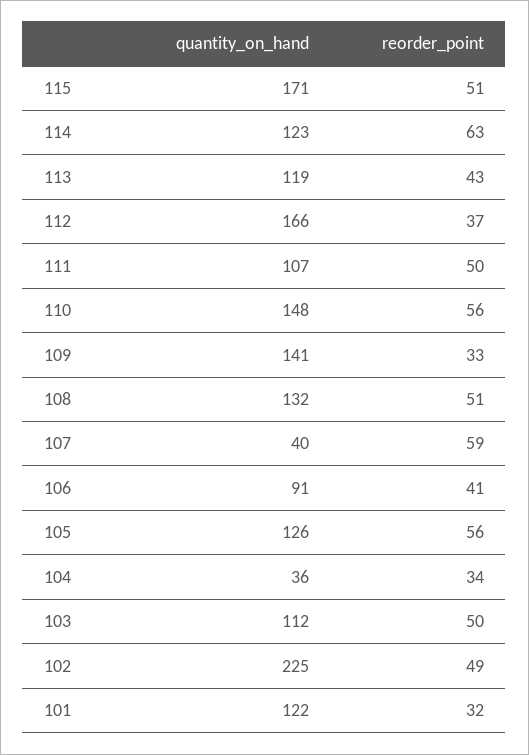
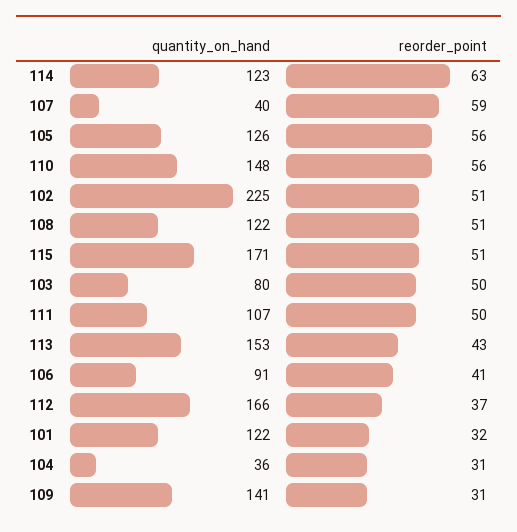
  {
    "quantity_on_hand": {
      "115": 171,
      "114": 123,
-     "113": 119,
+     "113": 153,
      "112": 166,
      "111": 107,
      "110": 148,
      "109": 141,
-     "108": 132,
+     "108": 122,
      "107": 40,
      "106": 91,
      "105": 126,
      "104": 36,
-     "103": 112,
+     "103": 80,
      "102": 225,
      "101": 122
    },
    "reorder_point": {
      "115": 51,
      "114": 63,
      "113": 43,
      "112": 37,
      "111": 50,
      "110": 56,
-     "109": 33,
+     "109": 31,
      "108": 51,
      "107": 59,
      "106": 41,
      "105": 56,
-     "104": 34,
+     "104": 31,
      "103": 50,
-     "102": 49,
+     "102": 51,
      "101": 32
    }
  }

